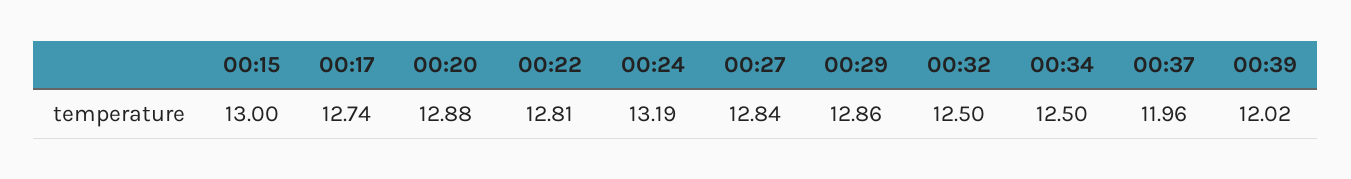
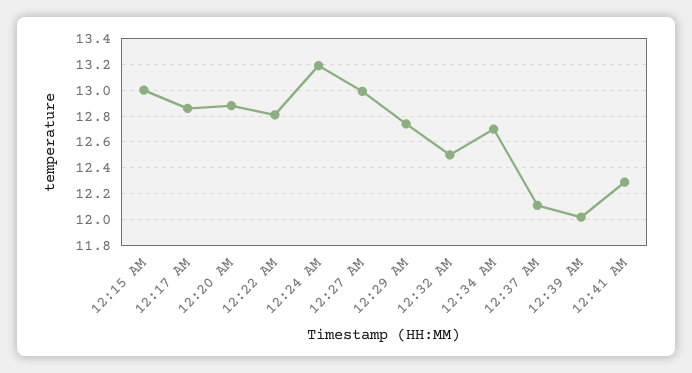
  {
    "00:15": 13,
-   "00:17": 12.74,
+   "00:17": 12.85,
    "00:20": 12.88,
    "00:22": 12.81,
    "00:24": 13.19,
-   "00:27": 12.84,
+   "00:27": 13,
-   "00:29": 12.86,
+   "00:29": 12.75,
    "00:32": 12.5,
-   "00:34": 12.5,
+   "00:34": 12.7,
-   "00:37": 11.96,
+   "00:37": 12.1,
-   "00:39": 12.02
+   "00:39": 12.02,
+   "12:41 AM": 12.3
  }

